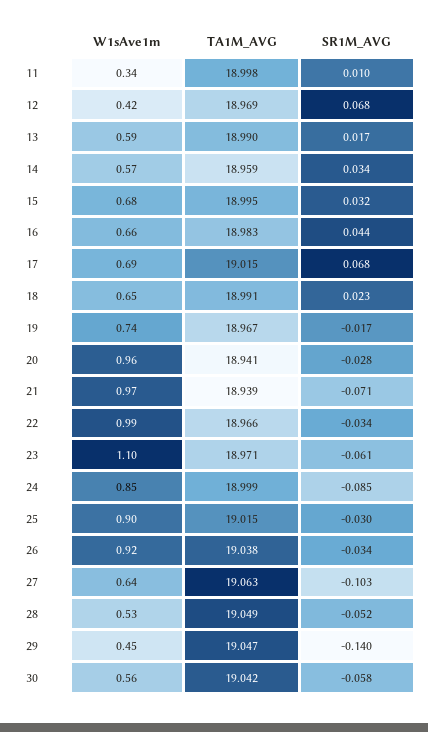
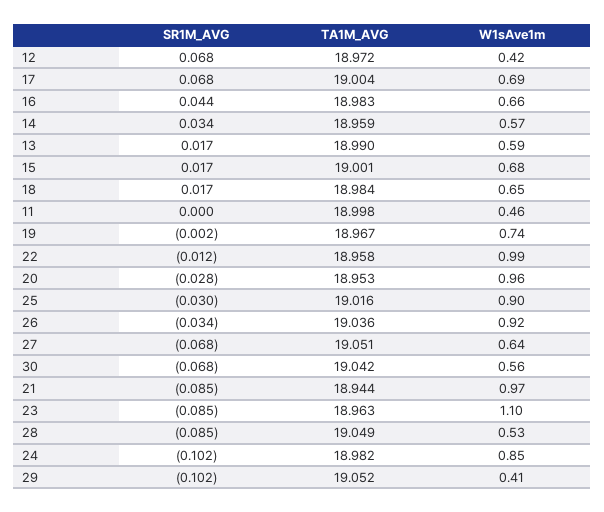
  {
    "W1sAve1m": {
-     "11": 0.34,
+     "11": 0.46,
      "12": 0.42,
      "13": 0.59,
      "14": 0.57,
      "15": 0.68,
      "16": 0.66,
      "17": 0.69,
      "18": 0.65,
      "19": 0.74,
      "20": 0.96,
      "21": 0.97,
      "22": 0.99,
      "23": 1.1,
      "24": 0.85,
      "25": 0.9,
      "26": 0.92,
      "27": 0.64,
      "28": 0.53,
-     "29": 0.45,
+     "29": 0.41,
      "30": 0.56
    },
    "TA1M_AVG": {
      "11": 18.998,
-     "12": 18.969,
+     "12": 18.972,
      "13": 18.99,
      "14": 18.959,
-     "15": 18.995,
+     "15": 19.001,
      "16": 18.983,
-     "17": 19.015,
+     "17": 19.004,
-     "18": 18.991,
+     "18": 18.984,
      "19": 18.967,
-     "20": 18.941,
+     "20": 18.953,
-     "21": 18.939,
+     "21": 18.944,
-     "22": 18.966,
+     "22": 18.958,
-     "23": 18.971,
+     "23": 18.963,
-     "24": 18.999,
+     "24": 18.982,
-     "25": 19.015,
+     "25": 19.016,
-     "26": 19.038,
+     "26": 19.036,
-     "27": 19.063,
+     "27": 19.051,
      "28": 19.049,
-     "29": 19.047,
+     "29": 19.052,
      "30": 19.042
    },
    "SR1M_AVG": {
-     "11": 0.01,
+     "11": 0,
      "12": 0.068,
      "13": 0.017,
      "14": 0.034,
-     "15": 0.032,
+     "15": 0.017,
      "16": 0.044,
      "17": 0.068,
-     "18": 0.023,
+     "18": 0.017,
-     "19": -0.017,
+     "19": -0.002,
      "20": -0.028,
-     "21": -0.071,
+     "21": -0.085,
-     "22": -0.034,
+     "22": -0.012,
-     "23": -0.061,
+     "23": -0.085,
-     "24": -0.085,
+     "24": -0.102,
      "25": -0.03,
      "26": -0.034,
-     "27": -0.103,
+     "27": -0.068,
-     "28": -0.052,
+     "28": -0.085,
-     "29": -0.14,
+     "29": -0.102,
-     "30": -0.058
+     "30": -0.068
    }
  }

